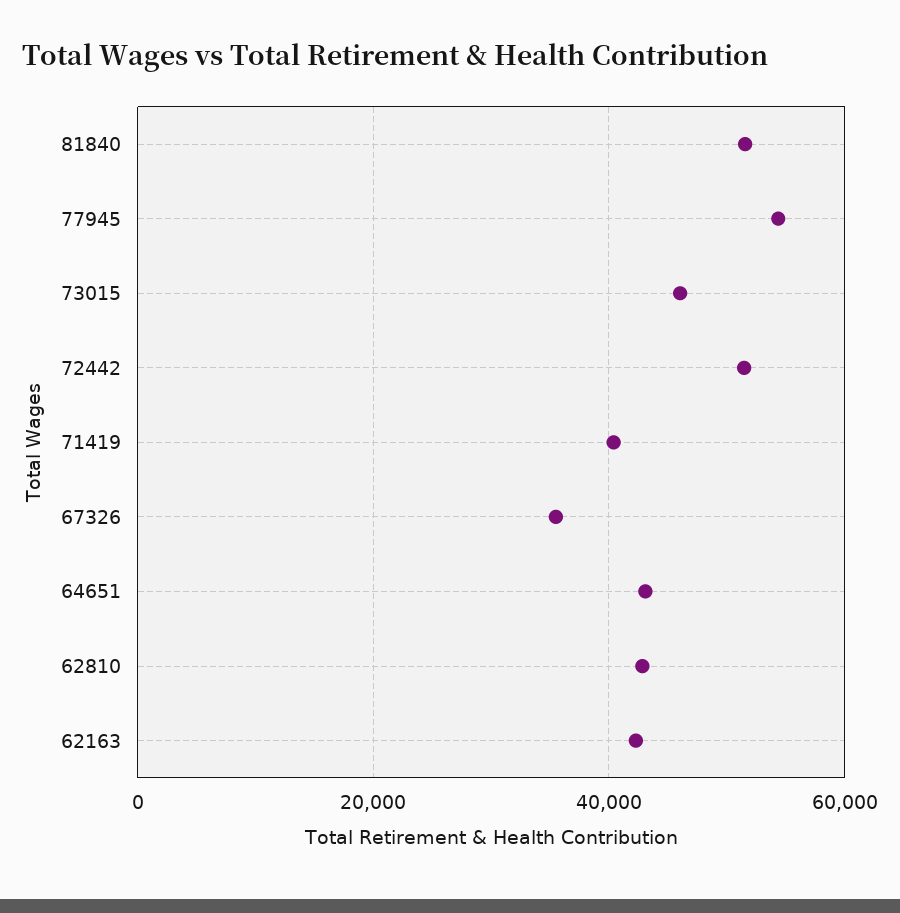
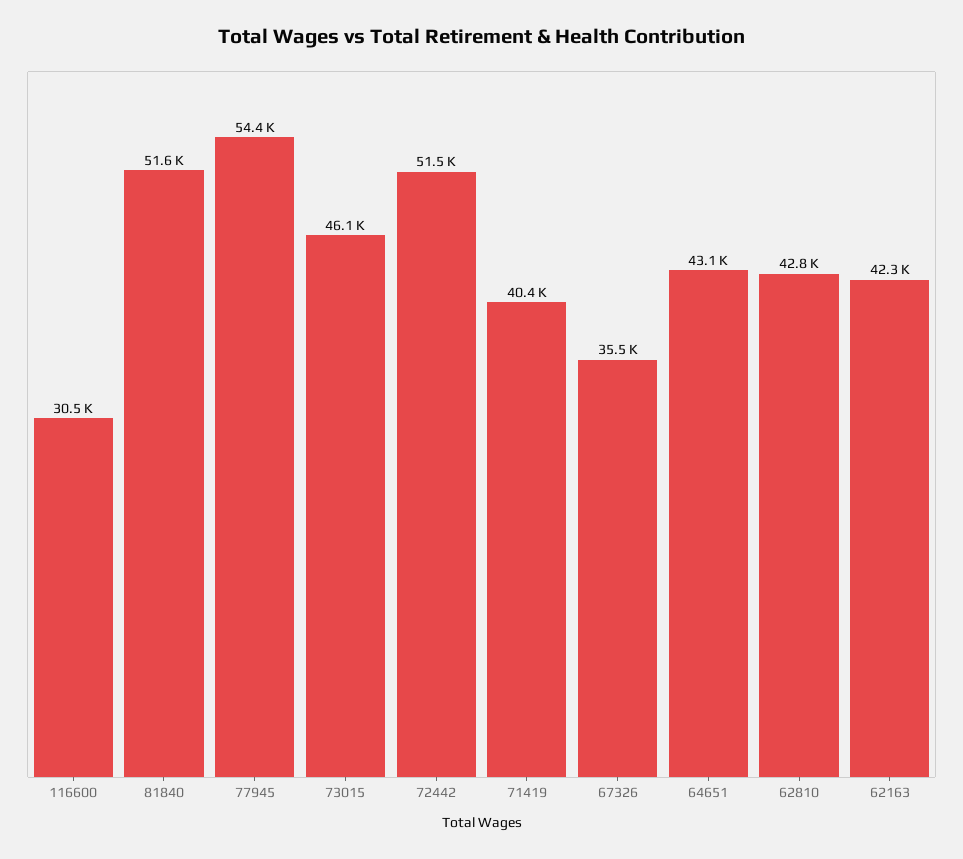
  {
    "81840": 51600,
    "77945": 54400,
    "73015": 46100,
    "72442": 51500,
    "71419": 40400,
    "67326": 35500,
    "64651": 43100,
    "62810": 42800,
-   "62163": 42300
+   "62163": 42300,
+   "116600": 30500
  }

